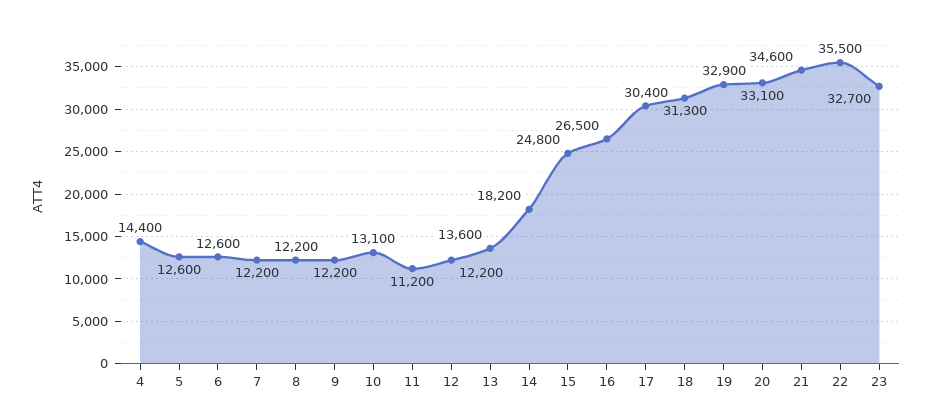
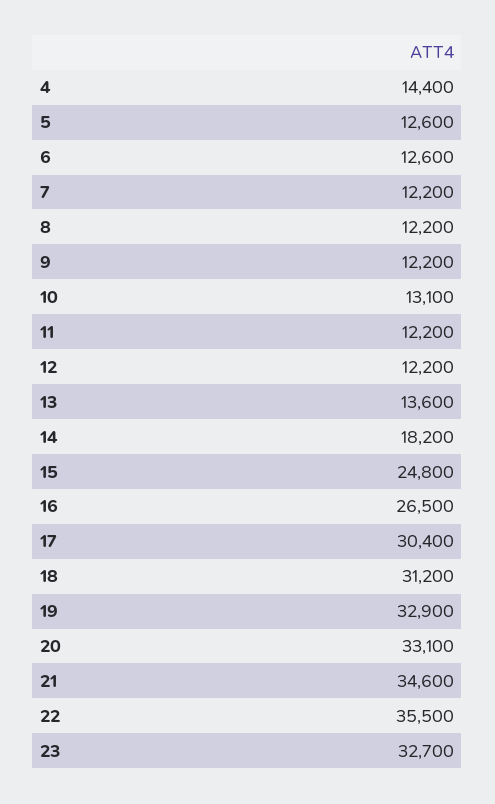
  {
    "4": 14400,
    "5": 12600,
    "6": 12600,
    "7": 12200,
    "8": 12200,
    "9": 12200,
    "10": 13100,
-   "11": 11200,
+   "11": 12200,
    "12": 12200,
    "13": 13600,
    "14": 18200,
    "15": 24800,
    "16": 26500,
    "17": 30400,
-   "18": 31300,
+   "18": 31200,
    "19": 32900,
    "20": 33100,
    "21": 34600,
    "22": 35500,
    "23": 32700
  }

